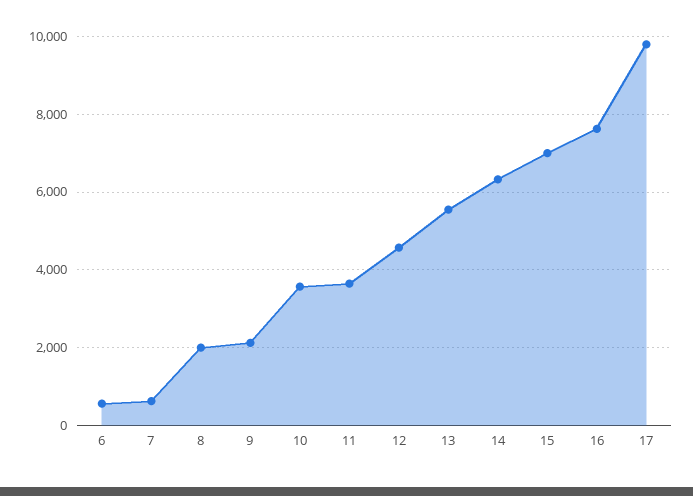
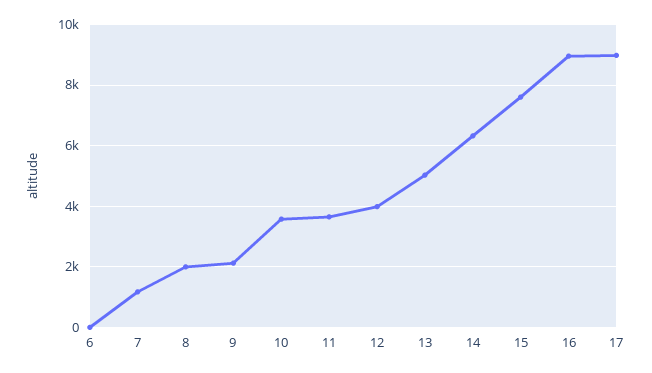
  {
-   "6": 600,
+   "6": 0,
-   "7": 600,
+   "7": 1200,
    "8": 2000,
    "9": 2200,
    "10": 3600,
    "11": 3600,
-   "12": 4600,
+   "12": 4000,
-   "13": 5600,
+   "13": 5000,
    "14": 6400,
-   "15": 7000,
+   "15": 7600,
-   "16": 7600,
+   "16": 9000,
-   "17": 9800
+   "17": 9000
  }

